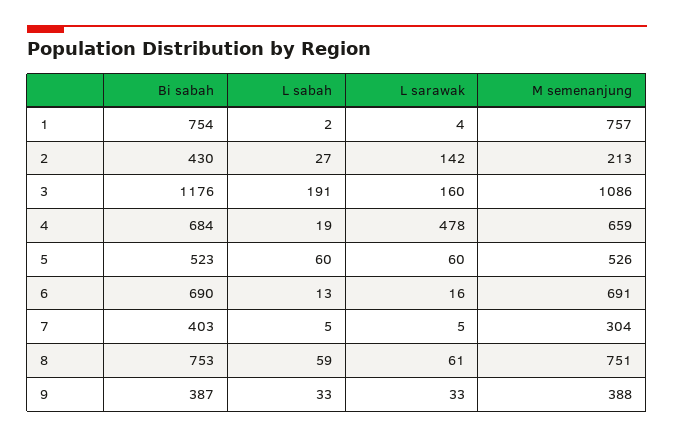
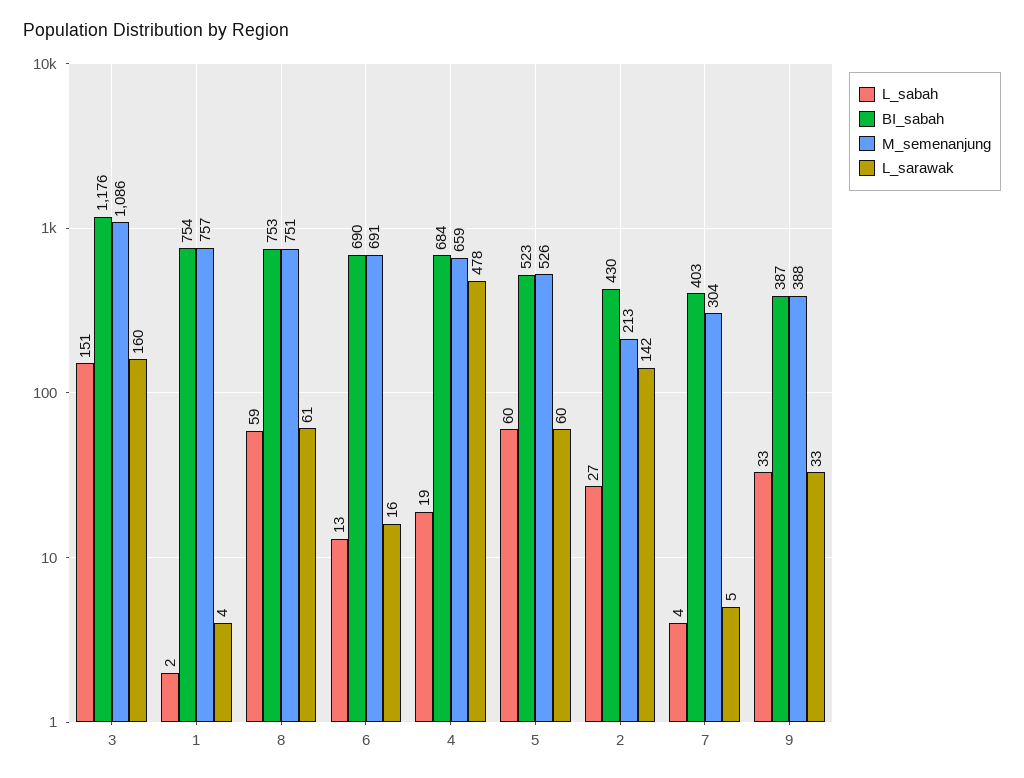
  {
    "Bi sabah": {
      "1": 754,
      "2": 430,
      "3": 1176,
      "4": 684,
      "5": 523,
      "6": 690,
      "7": 403,
      "8": 753,
      "9": 387
    },
    "L sabah": {
      "1": 2,
      "2": 27,
-     "3": 191,
+     "3": 151,
      "4": 19,
      "5": 60,
      "6": 13,
-     "7": 5,
+     "7": 4,
      "8": 59,
      "9": 33
    },
    "L sarawak": {
      "1": 4,
      "2": 142,
      "3": 160,
      "4": 478,
      "5": 60,
      "6": 16,
      "7": 5,
      "8": 61,
      "9": 33
    },
    "M semenanjung": {
      "1": 757,
      "2": 213,
      "3": 1086,
      "4": 659,
      "5": 526,
      "6": 691,
      "7": 304,
      "8": 751,
      "9": 388
    }
  }

